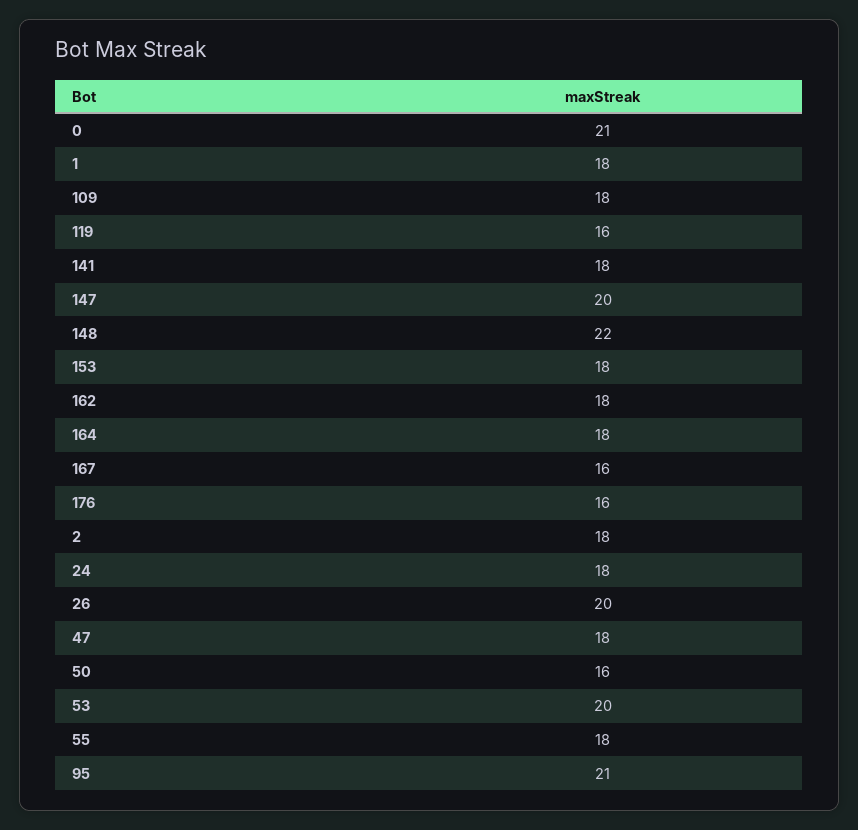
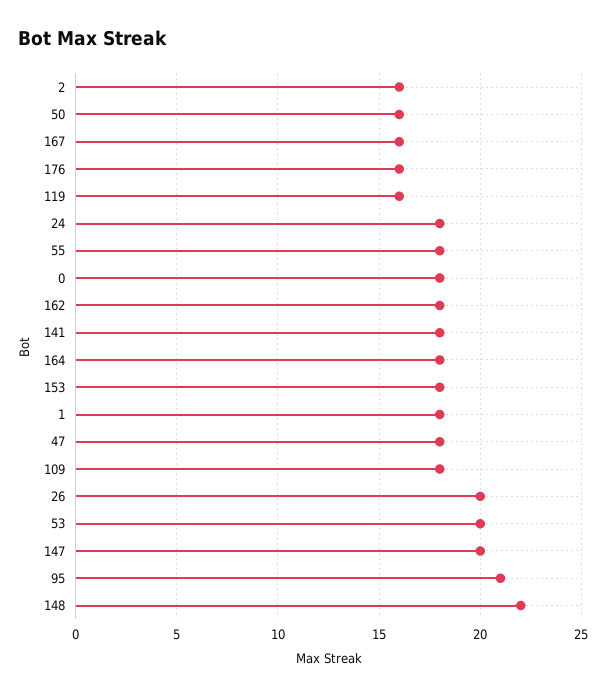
  {
-   "0": 21,
+   "0": 18,
    "1": 18,
    "109": 18,
    "119": 16,
    "141": 18,
    "147": 20,
    "148": 22,
    "153": 18,
    "162": 18,
    "164": 18,
    "167": 16,
    "176": 16,
-   "2": 18,
+   "2": 16,
    "24": 18,
    "26": 20,
    "47": 18,
    "50": 16,
    "53": 20,
    "55": 18,
    "95": 21
  }

